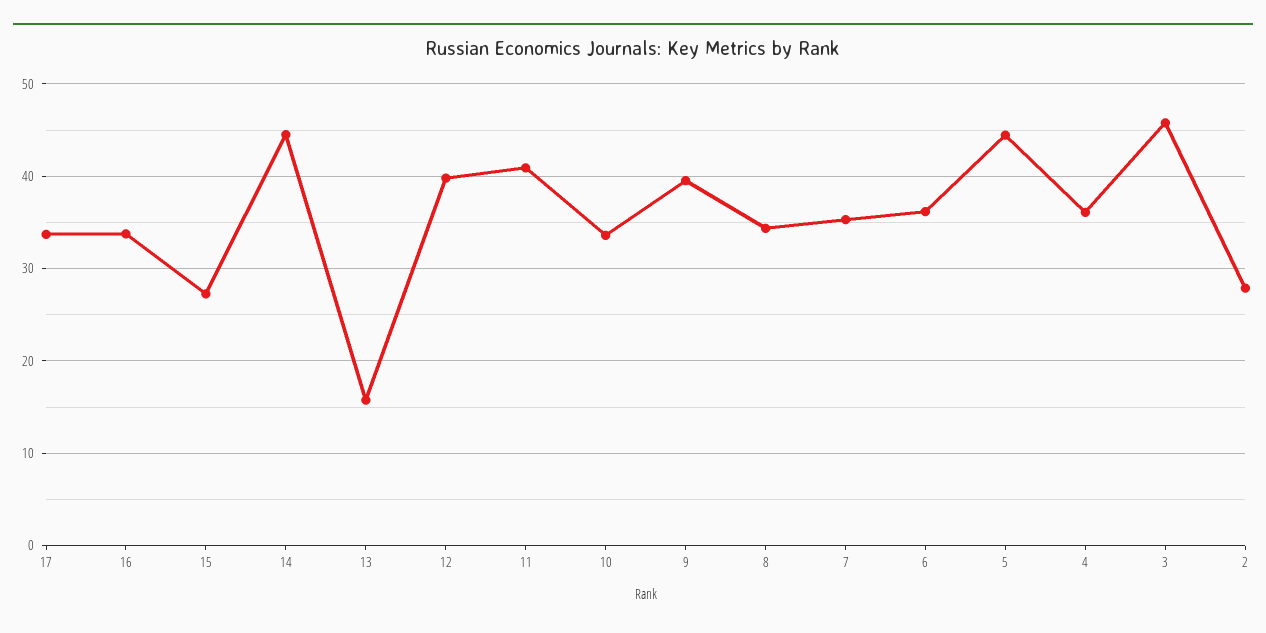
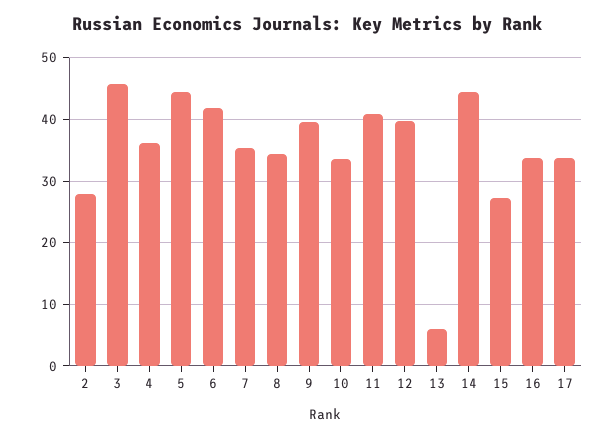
  {
    "17": 34,
    "16": 34,
    "15": 27,
    "14": 45,
-   "13": 16,
+   "13": 6,
    "12": 40,
    "11": 41,
    "10": 34,
    "9": 40,
    "8": 34,
    "7": 35,
-   "6": 36,
+   "6": 42,
    "5": 44,
    "4": 36,
    "3": 46,
    "2": 28
  }

